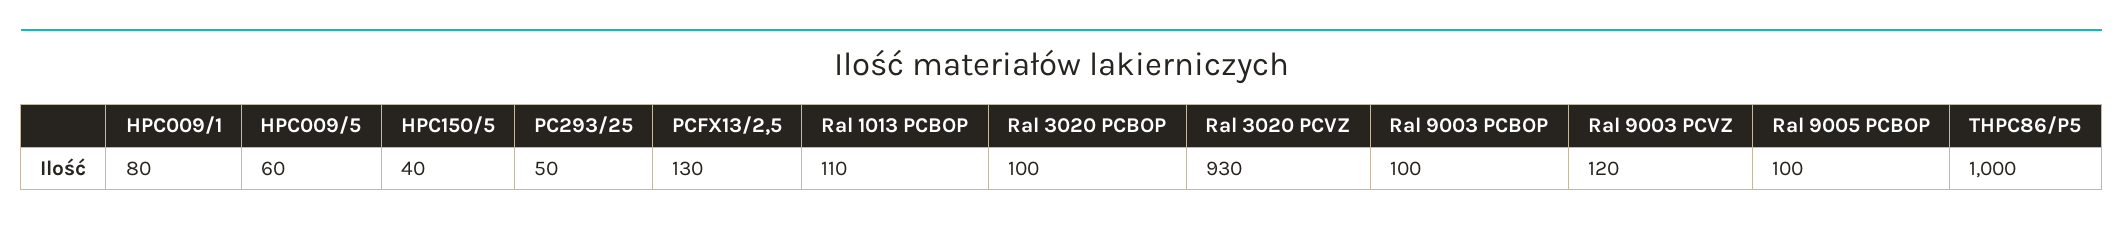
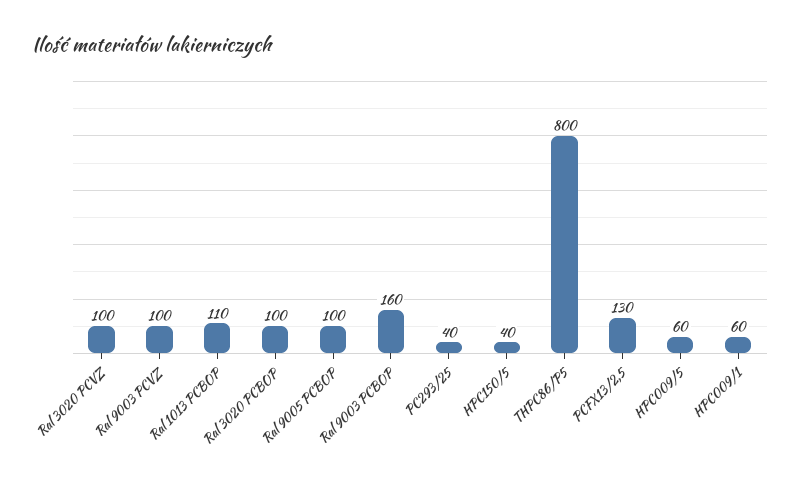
  {
-   "HPC009/1": 80,
+   "HPC009/1": 60,
    "HPC009/5": 60,
    "HPC150/5": 40,
-   "PC293/25": 50,
+   "PC293/25": 40,
    "PCFX13/2,5": 130,
    "Ral 1013 PCBOP": 110,
    "Ral 3020 PCBOP": 100,
-   "Ral 3020 PCVZ": 930,
+   "Ral 3020 PCVZ": 100,
-   "Ral 9003 PCBOP": 100,
+   "Ral 9003 PCBOP": 160,
-   "Ral 9003 PCVZ": 120,
+   "Ral 9003 PCVZ": 100,
    "Ral 9005 PCBOP": 100,
-   "THPC86/P5": 1000
+   "THPC86/P5": 800
  }

